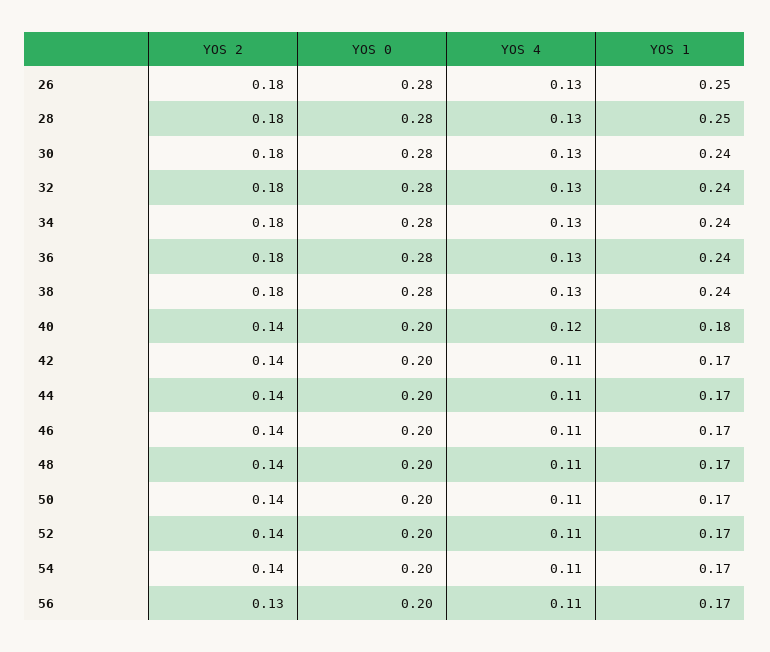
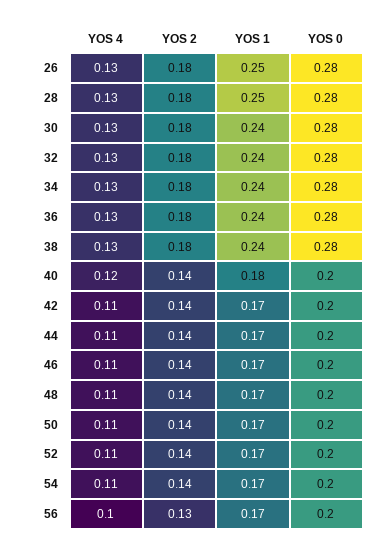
  {
    "YOS 2": {
      "26": 0.18,
      "28": 0.18,
      "30": 0.18,
      "32": 0.18,
      "34": 0.18,
      "36": 0.18,
      "38": 0.18,
      "40": 0.14,
      "42": 0.14,
      "44": 0.14,
      "46": 0.14,
      "48": 0.14,
      "50": 0.14,
      "52": 0.14,
      "54": 0.14,
      "56": 0.13
    },
    "YOS 0": {
      "26": 0.28,
      "28": 0.28,
      "30": 0.28,
      "32": 0.28,
      "34": 0.28,
      "36": 0.28,
      "38": 0.28,
      "40": 0.2,
      "42": 0.2,
      "44": 0.2,
      "46": 0.2,
      "48": 0.2,
      "50": 0.2,
      "52": 0.2,
      "54": 0.2,
      "56": 0.2
    },
    "YOS 4": {
      "26": 0.13,
      "28": 0.13,
      "30": 0.13,
      "32": 0.13,
      "34": 0.13,
      "36": 0.13,
      "38": 0.13,
      "40": 0.12,
      "42": 0.11,
      "44": 0.11,
      "46": 0.11,
      "48": 0.11,
      "50": 0.11,
      "52": 0.11,
      "54": 0.11,
-     "56": 0.11
+     "56": 0.1
    },
    "YOS 1": {
      "26": 0.25,
      "28": 0.25,
      "30": 0.24,
      "32": 0.24,
      "34": 0.24,
      "36": 0.24,
      "38": 0.24,
      "40": 0.18,
      "42": 0.17,
      "44": 0.17,
      "46": 0.17,
      "48": 0.17,
      "50": 0.17,
      "52": 0.17,
      "54": 0.17,
      "56": 0.17
    }
  }

